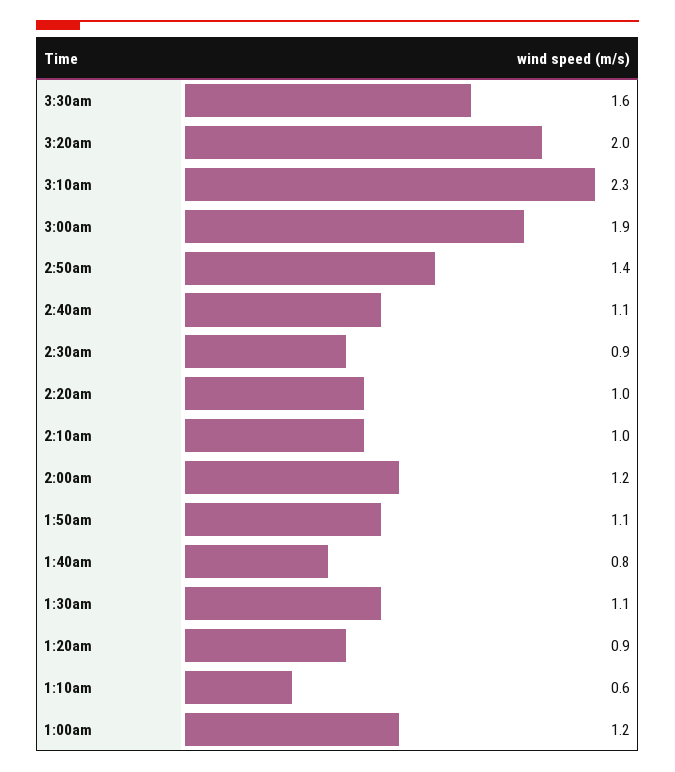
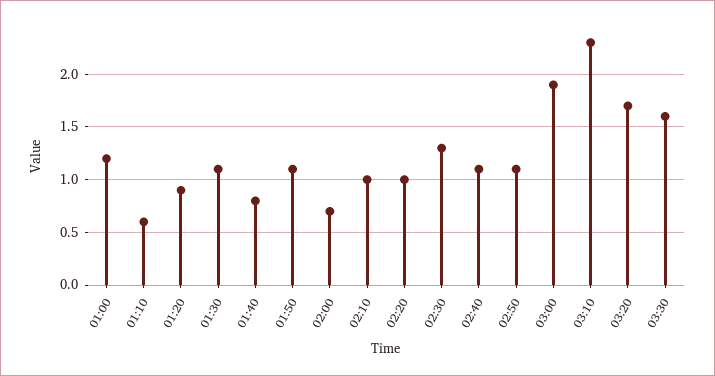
  {
    "3:30am": 1.6,
-   "3:20am": 2,
+   "3:20am": 1.7,
    "3:10am": 2.3,
    "3:00am": 1.9,
-   "2:50am": 1.4,
+   "2:50am": 1.1,
    "2:40am": 1.1,
-   "2:30am": 0.9,
+   "2:30am": 1.3,
    "2:20am": 1,
    "2:10am": 1,
-   "2:00am": 1.2,
+   "2:00am": 0.7,
    "1:50am": 1.1,
    "1:40am": 0.8,
    "1:30am": 1.1,
    "1:20am": 0.9,
    "1:10am": 0.6,
    "1:00am": 1.2
  }

